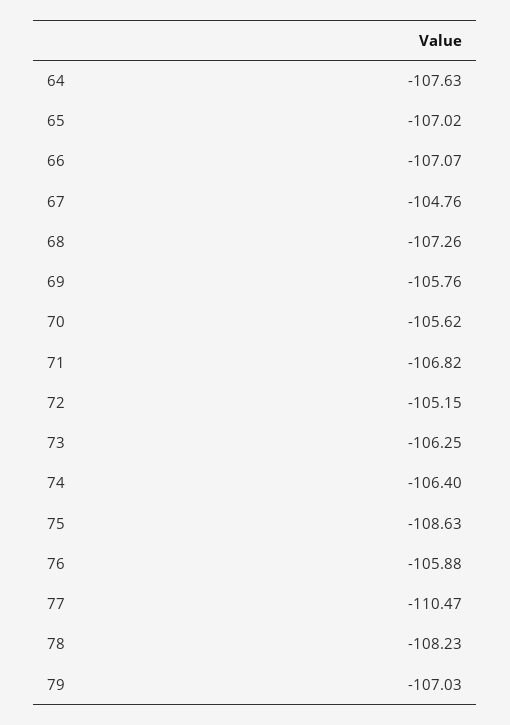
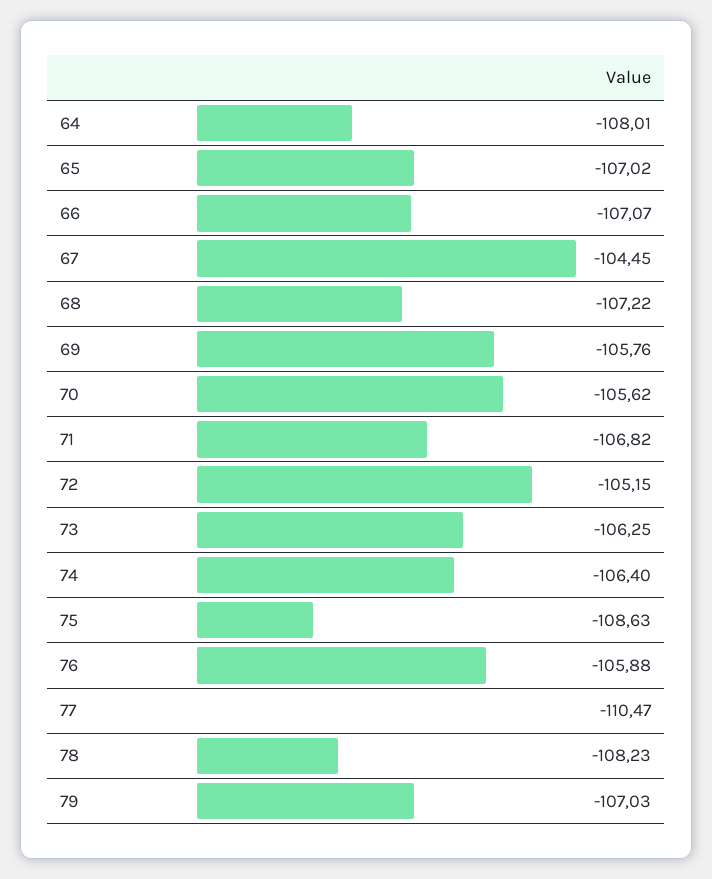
  {
-   "64": -107.63,
+   "64": -108.01,
    "65": -107.02,
    "66": -107.07,
-   "67": -104.76,
+   "67": -104.45,
-   "68": -107.26,
+   "68": -107.22,
    "69": -105.76,
    "70": -105.62,
    "71": -106.82,
    "72": -105.15,
    "73": -106.25,
    "74": -106.4,
    "75": -108.63,
    "76": -105.88,
    "77": -110.47,
    "78": -108.23,
    "79": -107.03
  }

